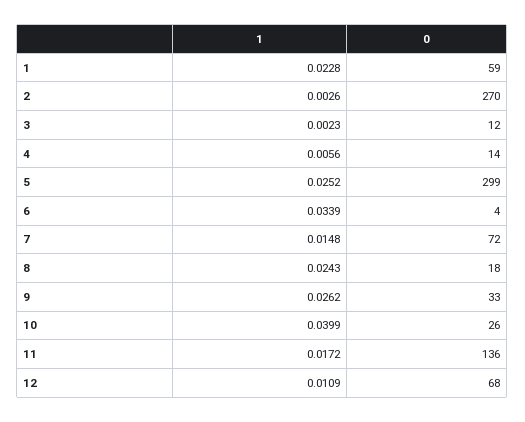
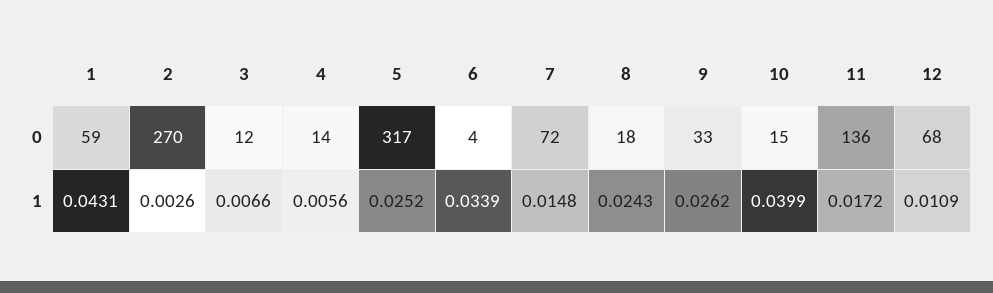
  {
    "1": {
-     "1": 0.0228,
+     "1": 0.0431,
      "2": 0.0026,
-     "3": 0.0023,
+     "3": 0.0066,
      "4": 0.0056,
      "5": 0.0252,
      "6": 0.0339,
      "7": 0.0148,
      "8": 0.0243,
      "9": 0.0262,
      "10": 0.0399,
      "11": 0.0172,
      "12": 0.0109
    },
    "0": {
      "1": 59,
      "2": 270,
      "3": 12,
      "4": 14,
-     "5": 299,
+     "5": 317,
      "6": 4,
      "7": 72,
      "8": 18,
      "9": 33,
-     "10": 26,
+     "10": 15,
      "11": 136,
      "12": 68
    }
  }

